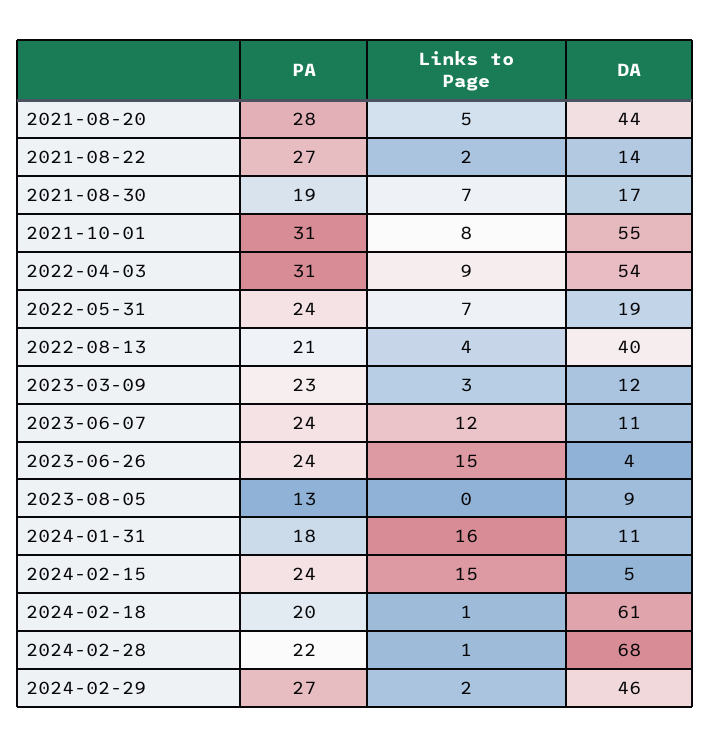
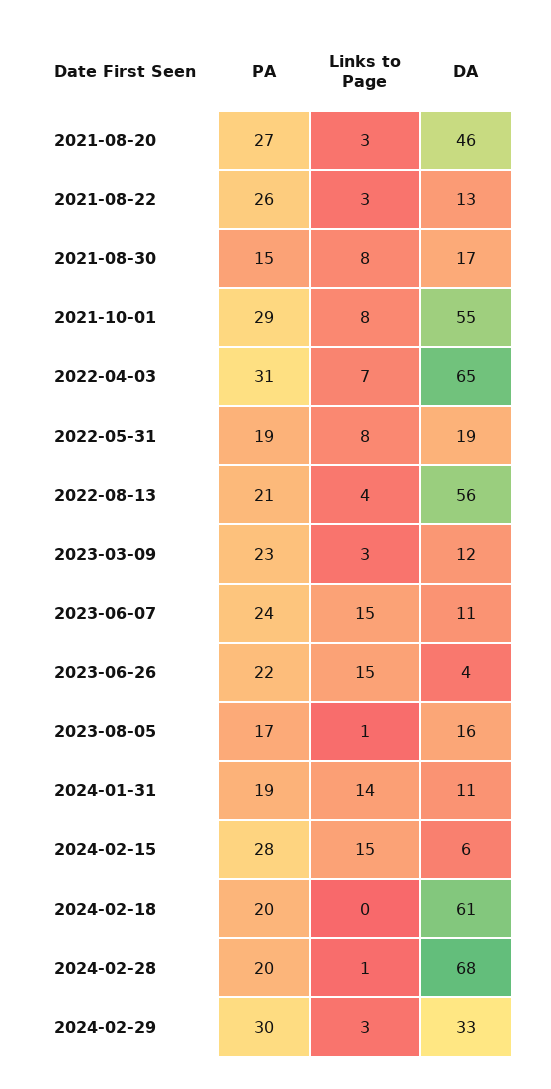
  {
    "PA": {
-     "2021-08-20": 28,
+     "2021-08-20": 27,
-     "2021-08-22": 27,
+     "2021-08-22": 26,
-     "2021-08-30": 19,
+     "2021-08-30": 15,
-     "2021-10-01": 31,
+     "2021-10-01": 29,
      "2022-04-03": 31,
-     "2022-05-31": 24,
+     "2022-05-31": 19,
      "2022-08-13": 21,
      "2023-03-09": 23,
      "2023-06-07": 24,
-     "2023-06-26": 24,
+     "2023-06-26": 22,
-     "2023-08-05": 13,
+     "2023-08-05": 17,
-     "2024-01-31": 18,
+     "2024-01-31": 19,
-     "2024-02-15": 24,
+     "2024-02-15": 28,
      "2024-02-18": 20,
-     "2024-02-28": 22,
+     "2024-02-28": 20,
-     "2024-02-29": 27
+     "2024-02-29": 30
    },
    "Links to Page": {
-     "2021-08-20": 5,
+     "2021-08-20": 3,
-     "2021-08-22": 2,
+     "2021-08-22": 3,
-     "2021-08-30": 7,
+     "2021-08-30": 8,
      "2021-10-01": 8,
-     "2022-04-03": 9,
+     "2022-04-03": 7,
-     "2022-05-31": 7,
+     "2022-05-31": 8,
      "2022-08-13": 4,
      "2023-03-09": 3,
-     "2023-06-07": 12,
+     "2023-06-07": 15,
      "2023-06-26": 15,
-     "2023-08-05": 0,
+     "2023-08-05": 1,
-     "2024-01-31": 16,
+     "2024-01-31": 14,
      "2024-02-15": 15,
-     "2024-02-18": 1,
+     "2024-02-18": 0,
      "2024-02-28": 1,
-     "2024-02-29": 2
+     "2024-02-29": 3
    },
    "DA": {
-     "2021-08-20": 44,
+     "2021-08-20": 46,
-     "2021-08-22": 14,
+     "2021-08-22": 13,
      "2021-08-30": 17,
      "2021-10-01": 55,
-     "2022-04-03": 54,
+     "2022-04-03": 65,
      "2022-05-31": 19,
-     "2022-08-13": 40,
+     "2022-08-13": 56,
      "2023-03-09": 12,
      "2023-06-07": 11,
      "2023-06-26": 4,
-     "2023-08-05": 9,
+     "2023-08-05": 16,
      "2024-01-31": 11,
-     "2024-02-15": 5,
+     "2024-02-15": 6,
      "2024-02-18": 61,
      "2024-02-28": 68,
-     "2024-02-29": 46
+     "2024-02-29": 33
    }
  }

